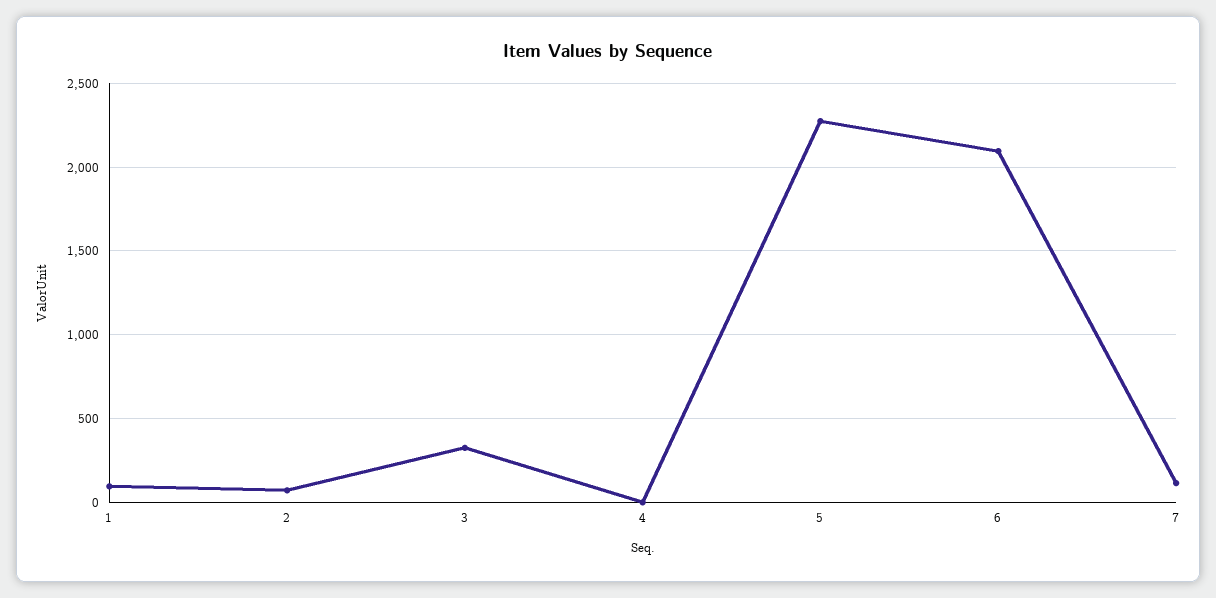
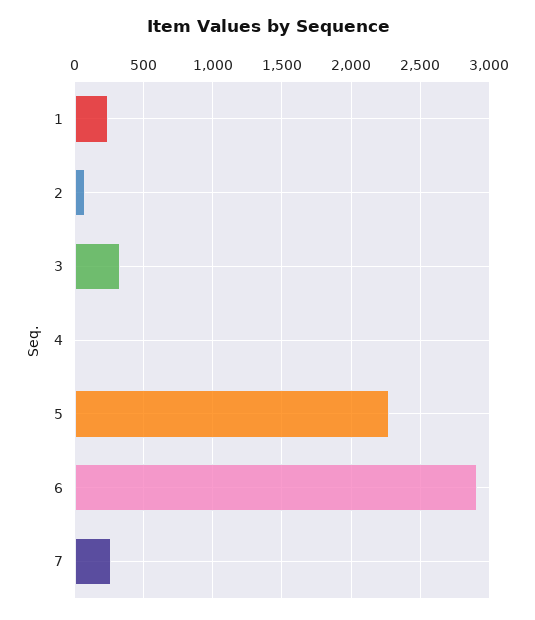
  {
-   "1": 100,
+   "1": 250,
    "2": 50,
    "3": 350,
    "4": 0,
    "5": 2300,
-   "6": 2100,
+   "6": 2900,
-   "7": 100
+   "7": 250
  }

